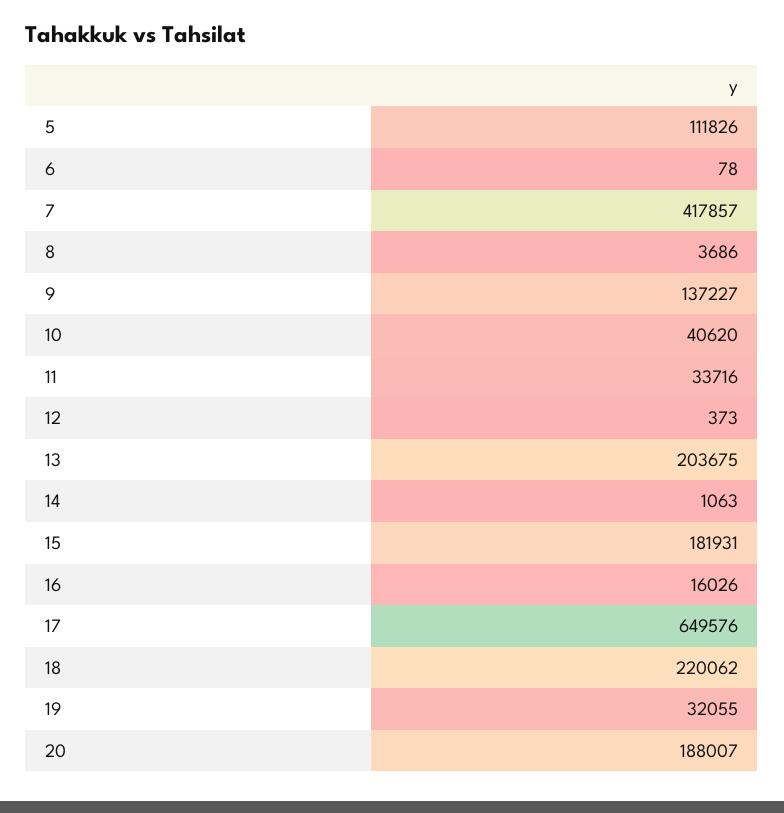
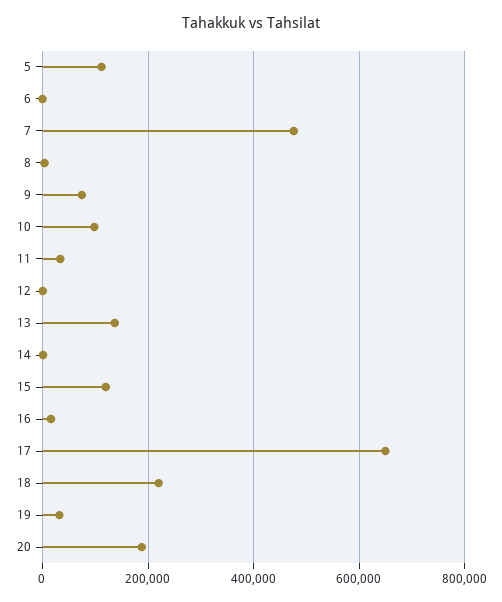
  {
    "5": 111826,
    "6": 78,
-   "7": 417857,
+   "7": 480000,
    "8": 3686,
-   "9": 137227,
+   "9": 80000,
-   "10": 40620,
+   "10": 100000,
    "11": 33716,
    "12": 373,
-   "13": 203675,
+   "13": 140000,
    "14": 1063,
-   "15": 181931,
+   "15": 120000,
    "16": 16026,
    "17": 649576,
    "18": 220062,
    "19": 32055,
    "20": 188007
  }

